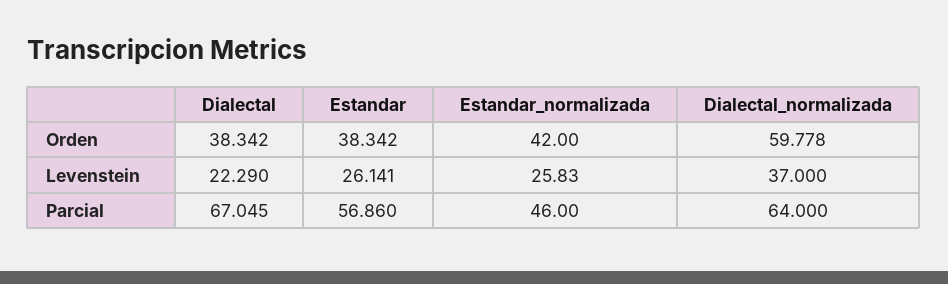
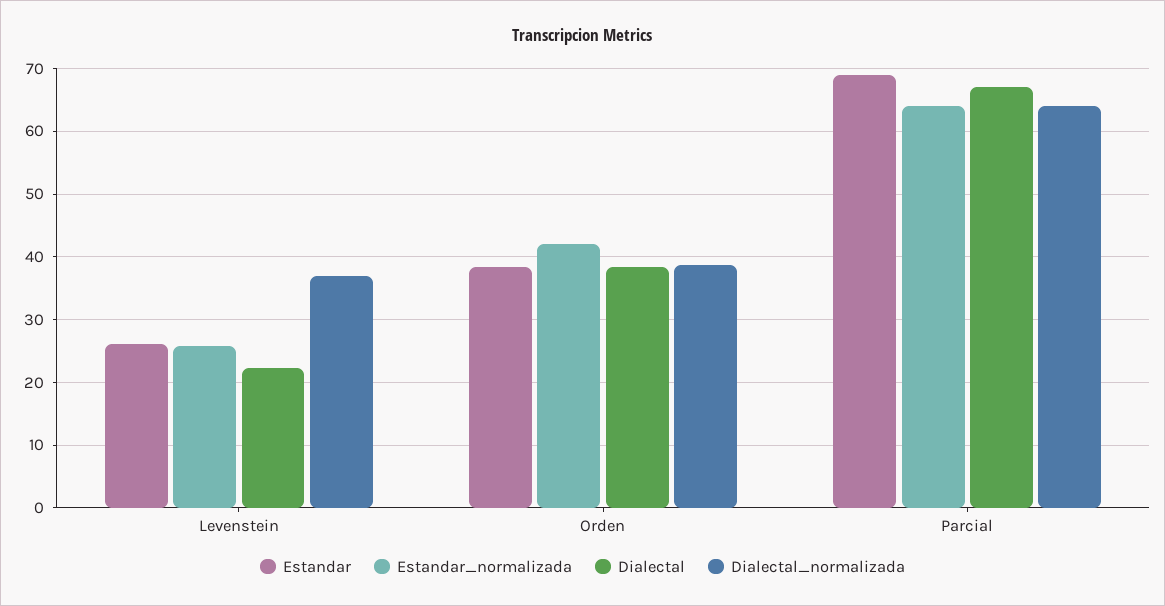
  {
    "Dialectal": {
      "Orden": 38.342,
      "Levenstein": 22.29,
      "Parcial": 67.045
    },
    "Estandar": {
      "Orden": 38.342,
      "Levenstein": 26.141,
-     "Parcial": 56.86
+     "Parcial": 69
    },
    "Estandar_normalizada": {
      "Orden": 42,
      "Levenstein": 25.83,
-     "Parcial": 46
+     "Parcial": 64
    },
    "Dialectal_normalizada": {
-     "Orden": 59.778,
+     "Orden": 39,
      "Levenstein": 37,
      "Parcial": 64
    }
  }

